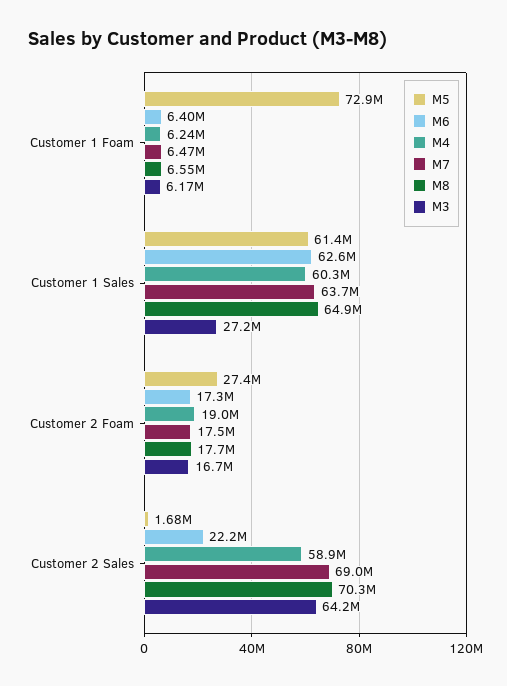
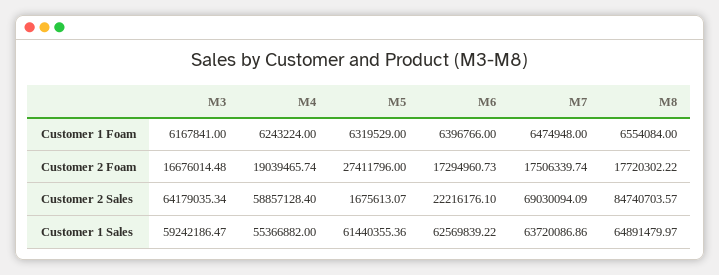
  {
    "M5": {
-     "Customer 1 Foam": 72900000,
+     "Customer 1 Foam": 6319529,
      "Customer 1 Sales": 61440355.36,
      "Customer 2 Foam": 27411796,
      "Customer 2 Sales": 1675613.07
    },
    "M6": {
      "Customer 1 Foam": 6396766,
      "Customer 1 Sales": 62569839.22,
      "Customer 2 Foam": 17294960.73,
      "Customer 2 Sales": 22216176.1
    },
    "M4": {
      "Customer 1 Foam": 6243224,
-     "Customer 1 Sales": 60300000,
+     "Customer 1 Sales": 55366882,
      "Customer 2 Foam": 19039465.74,
      "Customer 2 Sales": 58857128.4
    },
    "M7": {
      "Customer 1 Foam": 6474948,
      "Customer 1 Sales": 63720086.86,
      "Customer 2 Foam": 17506339.74,
      "Customer 2 Sales": 69030094.09
    },
    "M8": {
      "Customer 1 Foam": 6554084,
      "Customer 1 Sales": 64891479.97,
      "Customer 2 Foam": 17720302.22,
-     "Customer 2 Sales": 70300000
+     "Customer 2 Sales": 84740703.57
    },
    "M3": {
      "Customer 1 Foam": 6167841,
-     "Customer 1 Sales": 27200000,
+     "Customer 1 Sales": 59242186.47,
      "Customer 2 Foam": 16676014.48,
      "Customer 2 Sales": 64179035.34
    }
  }

